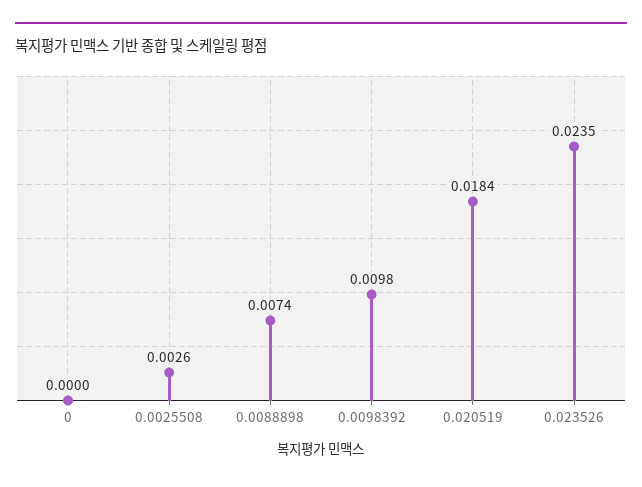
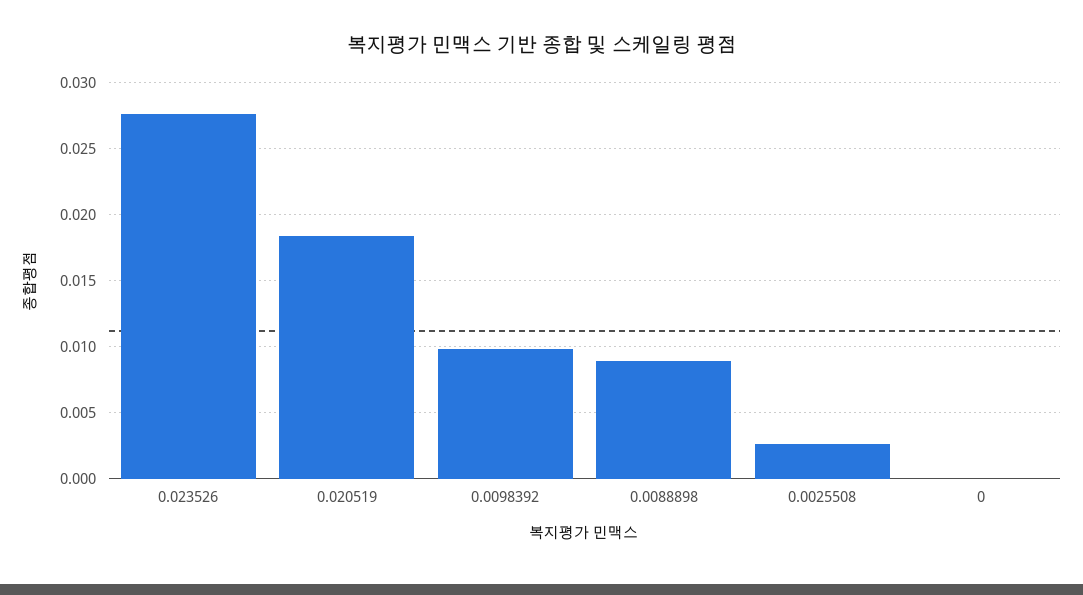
  {
    "0": 0,
    "0.0025508": 0.0026,
-   "0.0088898": 0.0074,
+   "0.0088898": 0.009,
    "0.0098392": 0.0098,
    "0.020519": 0.0184,
-   "0.023526": 0.0235
+   "0.023526": 0.0275
  }

